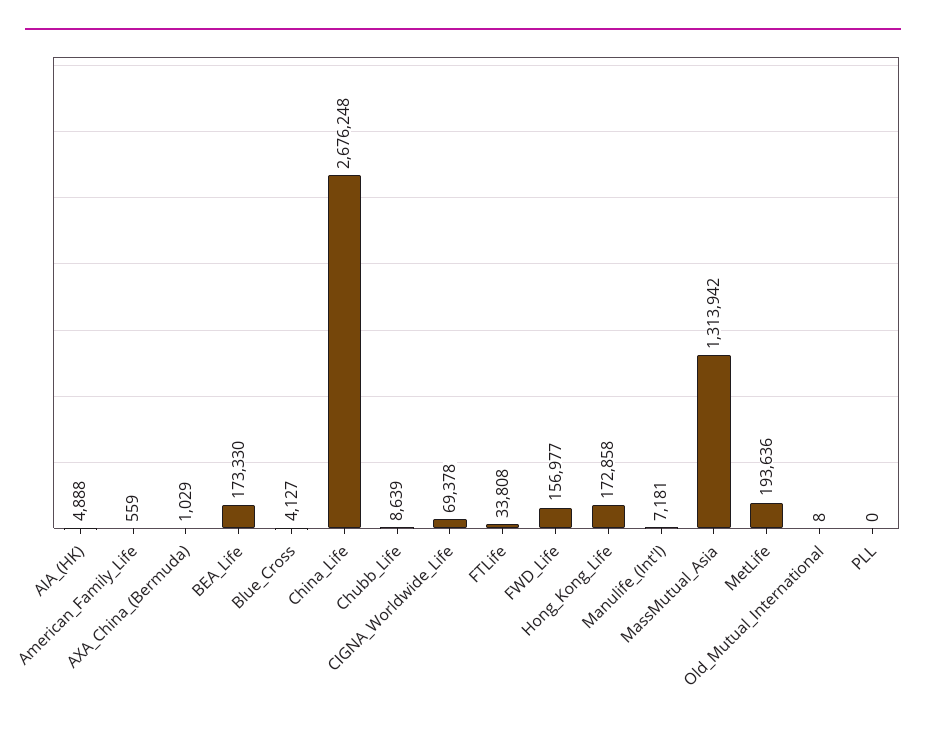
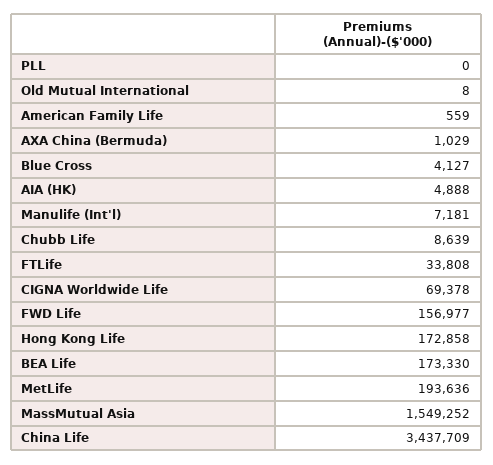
  {
    "AIA_(HK)": 4888,
    "American_Family_Life": 559,
    "AXA_China_(Bermuda)": 1029,
    "BEA_Life": 173330,
    "Blue_Cross": 4127,
-   "China_Life": 2676248,
+   "China_Life": 3437709,
    "Chubb_Life": 8639,
    "CIGNA_Worldwide_Life": 69378,
    "FTLife": 33808,
    "FWD_Life": 156977,
    "Hong_Kong_Life": 172858,
    "Manulife_(Int'l)": 7181,
-   "MassMutual_Asia": 1313942,
+   "MassMutual_Asia": 1549252,
    "MetLife": 193636,
    "Old_Mutual_International": 8,
    "PLL": 0
  }

